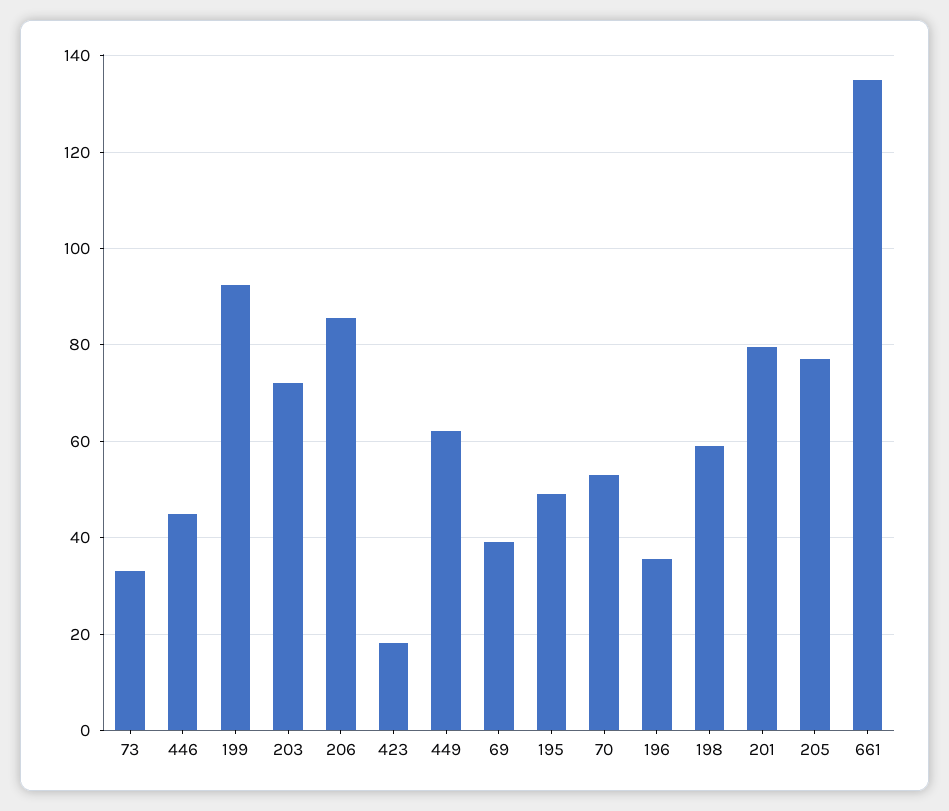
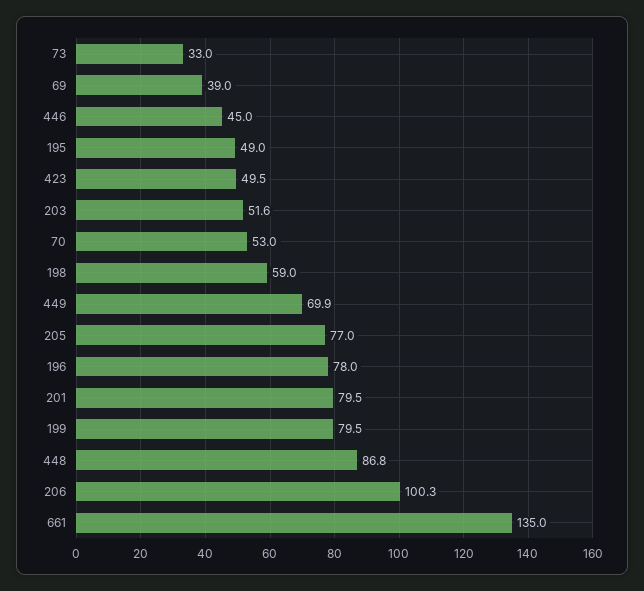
  {
    "73": 33,
    "446": 45,
-   "199": 92,
+   "199": 79.5,
-   "203": 72,
+   "203": 51.6,
-   "206": 86,
+   "206": 100.3,
-   "423": 18,
+   "423": 49.5,
-   "449": 62,
+   "449": 69.9,
    "69": 39,
    "195": 49,
    "70": 53,
-   "196": 36,
+   "196": 78,
    "198": 59,
    "201": 79.5,
    "205": 77,
-   "661": 135
+   "661": 135,
+   "448": 86.8
  }

